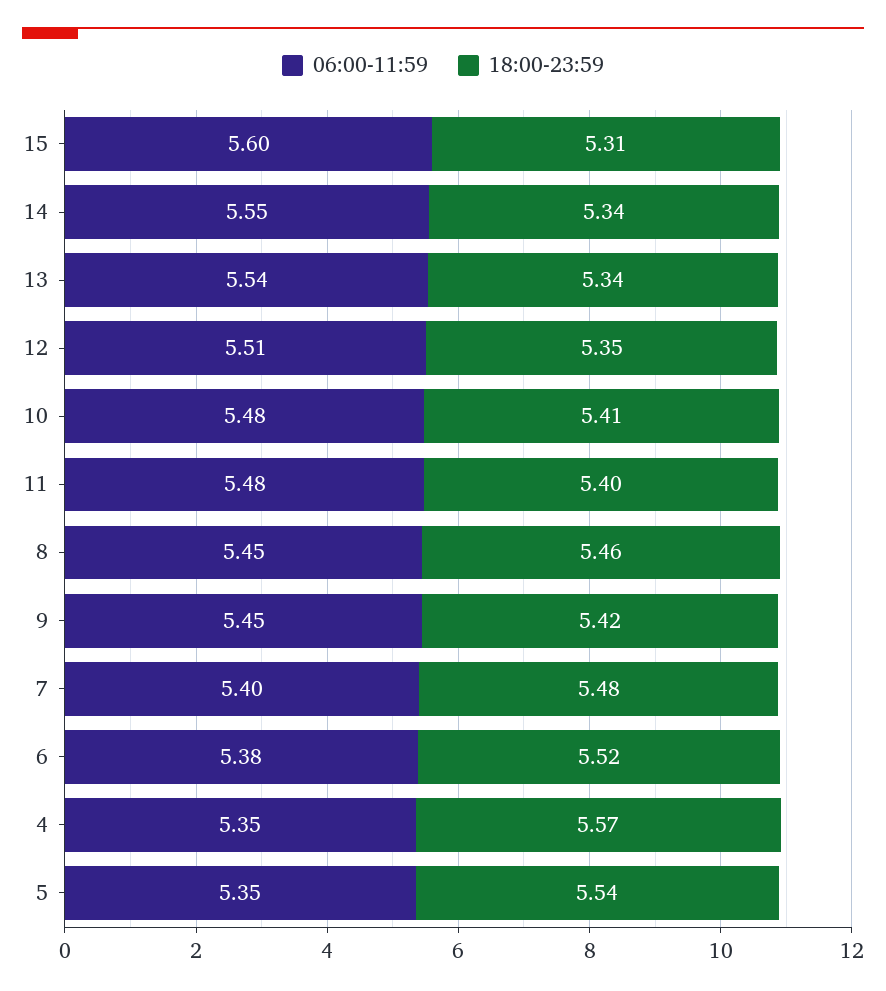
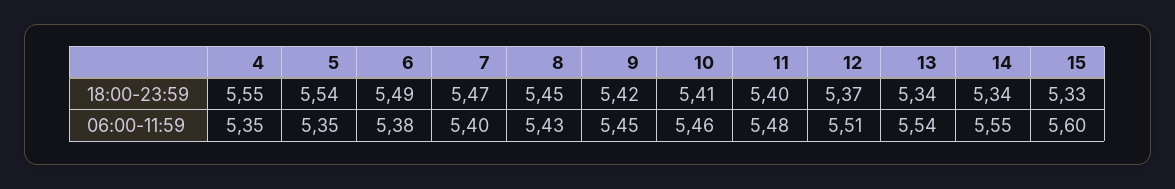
  {
    "06:00-11:59": {
      "15": 5.6,
      "14": 5.55,
      "13": 5.54,
      "12": 5.51,
-     "10": 5.48,
+     "10": 5.46,
      "11": 5.48,
-     "8": 5.45,
+     "8": 5.43,
      "9": 5.45,
      "7": 5.4,
      "6": 5.38,
      "4": 5.35,
      "5": 5.35
    },
    "18:00-23:59": {
-     "15": 5.31,
+     "15": 5.33,
      "14": 5.34,
      "13": 5.34,
-     "12": 5.35,
+     "12": 5.37,
      "10": 5.41,
      "11": 5.4,
-     "8": 5.46,
+     "8": 5.45,
      "9": 5.42,
-     "7": 5.48,
+     "7": 5.47,
-     "6": 5.52,
+     "6": 5.49,
-     "4": 5.57,
+     "4": 5.55,
      "5": 5.54
    }
  }

